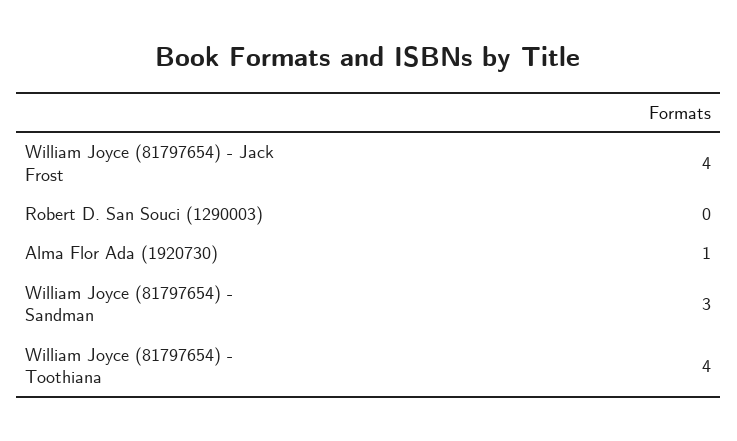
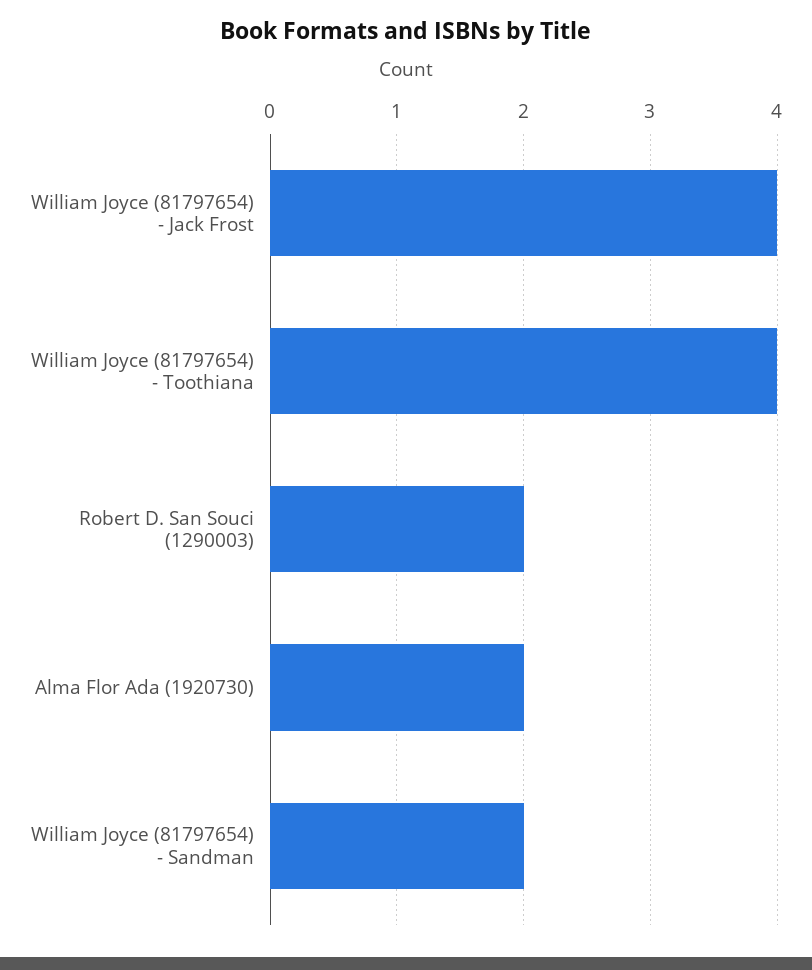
  {
    "William Joyce (81797654) - Jack Frost": 4,
-   "Robert D. San Souci (1290003)": 0,
+   "Robert D. San Souci (1290003)": 2,
-   "Alma Flor Ada (1920730)": 1,
+   "Alma Flor Ada (1920730)": 2,
-   "William Joyce (81797654) - Sandman": 3,
+   "William Joyce (81797654) - Sandman": 2,
    "William Joyce (81797654) - Toothiana": 4
  }

